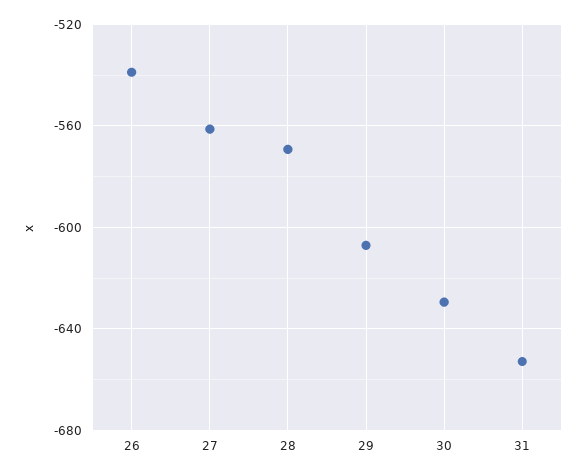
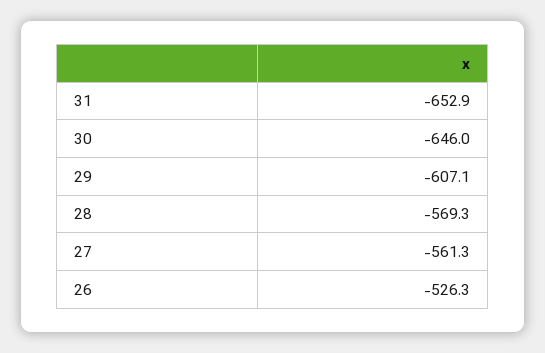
  {
-   "26": -540,
+   "26": -526.3,
    "27": -561.3,
    "28": -569.3,
    "29": -607.1,
-   "30": -630,
+   "30": -646,
    "31": -652.9
  }

